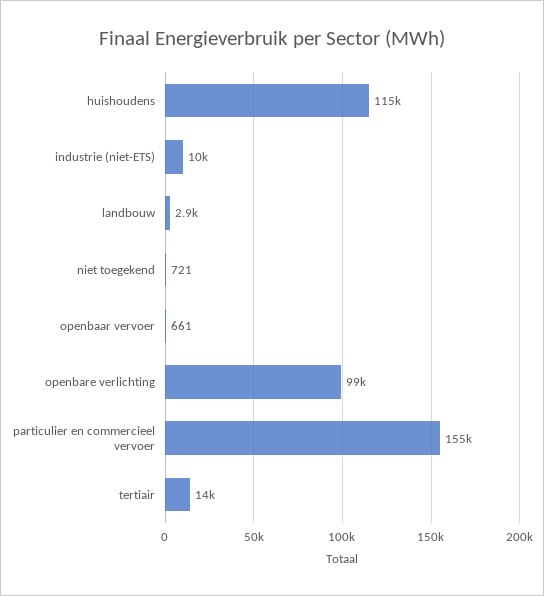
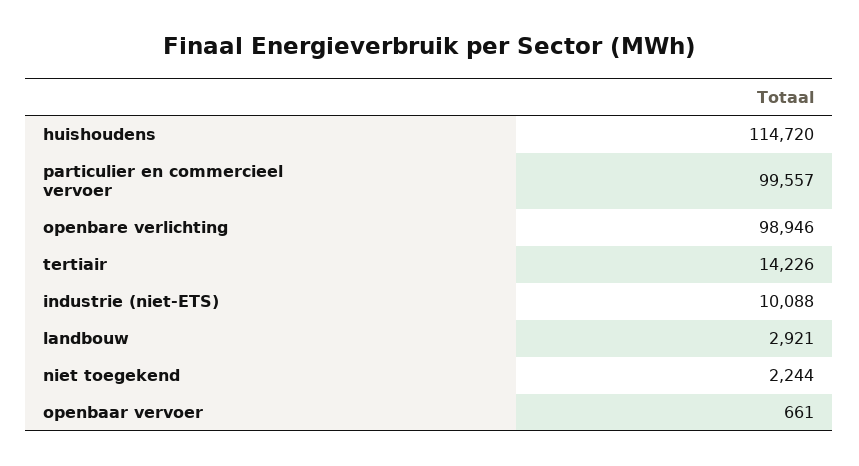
  {
    "huishoudens": 114720,
    "industrie (niet-ETS)": 10088,
    "landbouw": 2921,
-   "niet toegekend": 721,
+   "niet toegekend": 2244,
    "openbaar vervoer": 661,
    "openbare verlichting": 98946,
-   "particulier en commercieel vervoer": 155000,
+   "particulier en commercieel vervoer": 99557,
    "tertiair": 14226
  }

